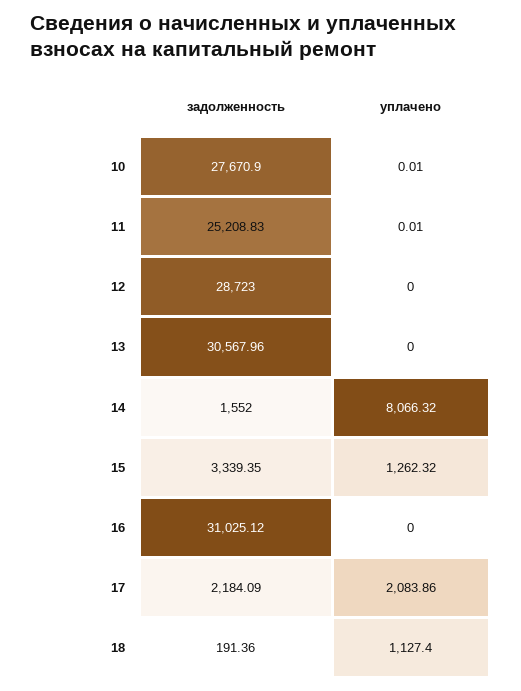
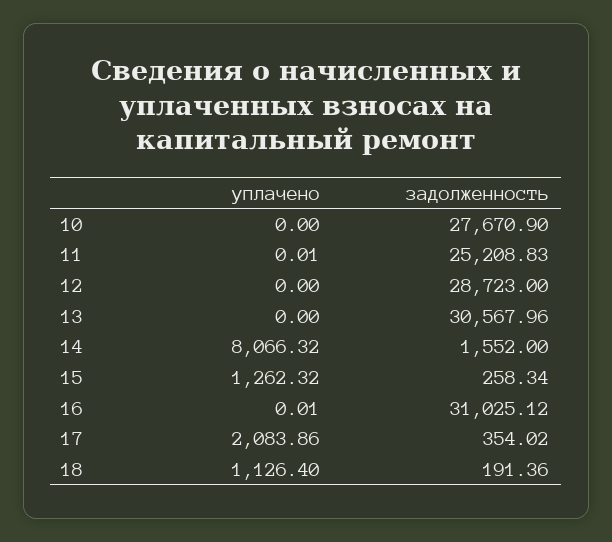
  {
    "задолженность": {
      "10": 27670.9,
      "11": 25208.83,
      "12": 28723,
      "13": 30567.96,
      "14": 1552,
-     "15": 3339.35,
+     "15": 258.34,
      "16": 31025.12,
-     "17": 2184.09,
+     "17": 354.02,
      "18": 191.36
    },
    "уплачено": {
-     "10": 0.01,
+     "10": 0,
      "11": 0.01,
      "12": 0,
      "13": 0,
      "14": 8066.32,
      "15": 1262.32,
-     "16": 0,
+     "16": 0.01,
      "17": 2083.86,
-     "18": 1127.4
+     "18": 1126.4
    }
  }

